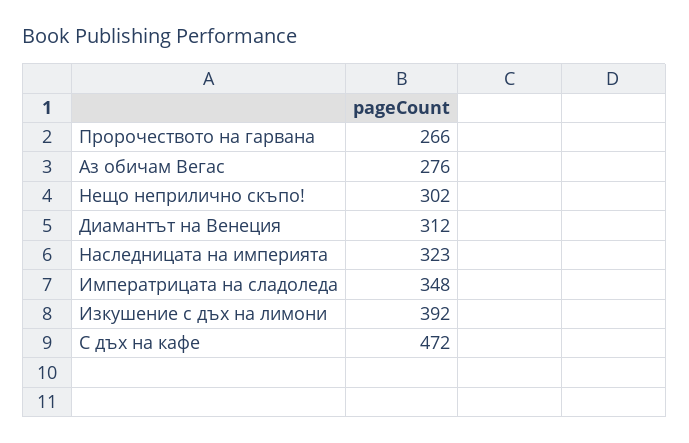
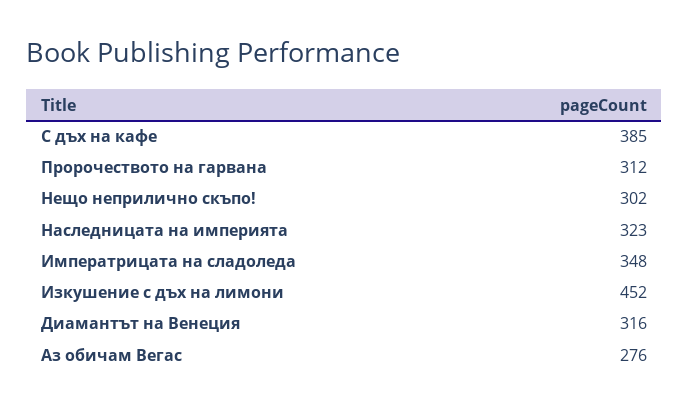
  {
-   "Пророчеството на гарвана": 266,
+   "Пророчеството на гарвана": 312,
    "Аз обичам Вегас": 276,
    "Нещо неприлично скъпо!": 302,
-   "Диамантът на Венеция": 312,
+   "Диамантът на Венеция": 316,
    "Наследницата на империята": 323,
    "Императрицата на сладоледа": 348,
-   "Изкушение с дъх на лимони": 392,
+   "Изкушение с дъх на лимони": 452,
-   "С дъх на кафе": 472
+   "С дъх на кафе": 385
  }

